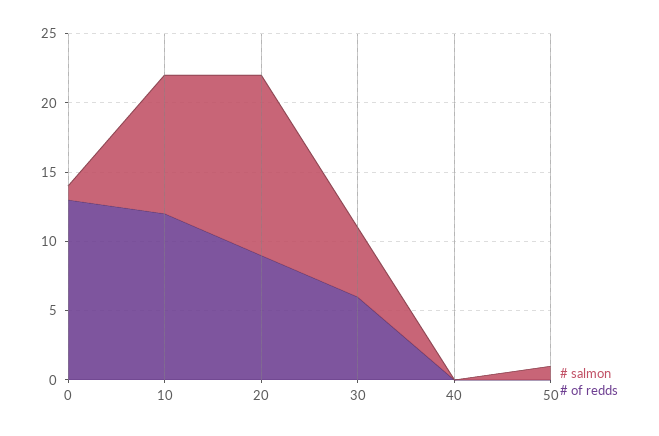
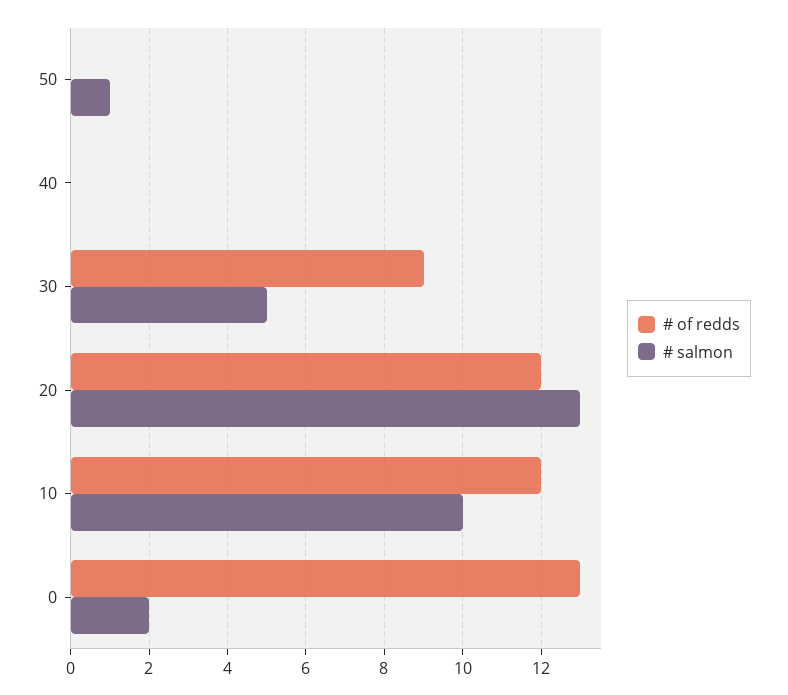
  {
    "# salmon": {
-     "0": 1,
+     "0": 2,
      "10": 10,
      "20": 13,
      "30": 5,
      "40": 0,
      "50": 1
    },
    "# of redds": {
      "0": 13,
      "10": 12,
-     "20": 9,
+     "20": 12,
-     "30": 6,
+     "30": 9,
      "40": 0,
      "50": 0
    }
  }

